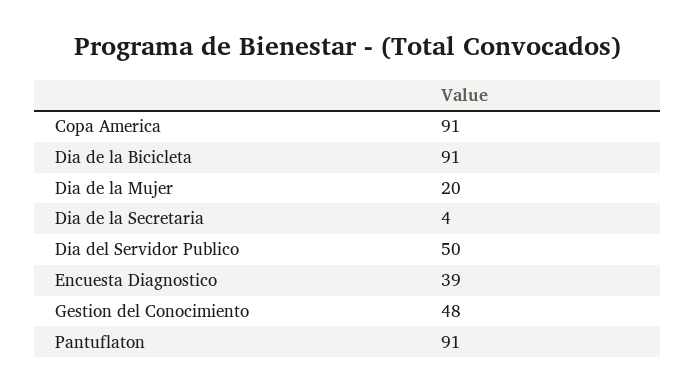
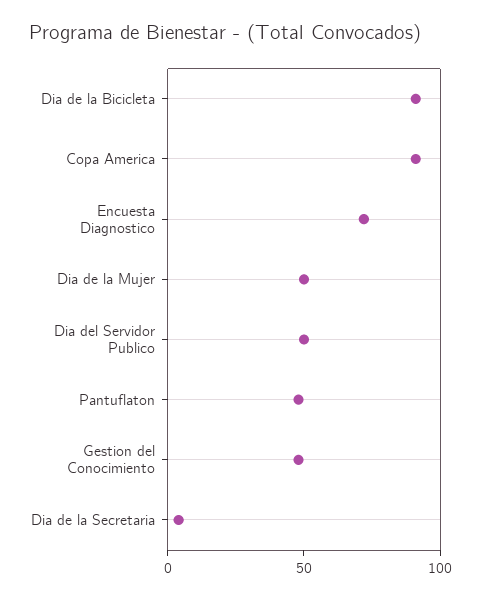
  {
    "Copa America": 91,
    "Dia de la Bicicleta": 91,
-   "Dia de la Mujer": 20,
+   "Dia de la Mujer": 50,
    "Dia de la Secretaria": 4,
    "Dia del Servidor Publico": 50,
-   "Encuesta Diagnostico": 39,
+   "Encuesta Diagnostico": 70,
    "Gestion del Conocimiento": 48,
-   "Pantuflaton": 91
+   "Pantuflaton": 50
  }

